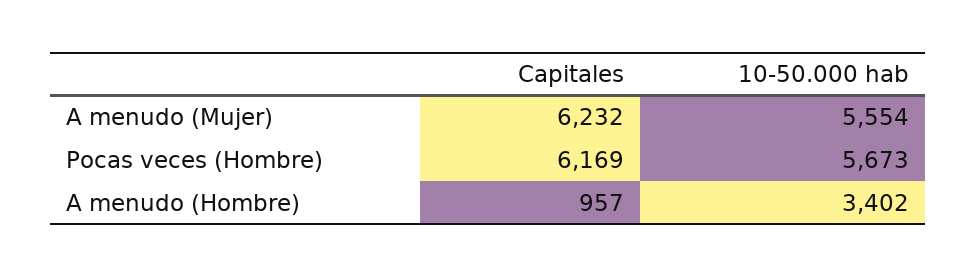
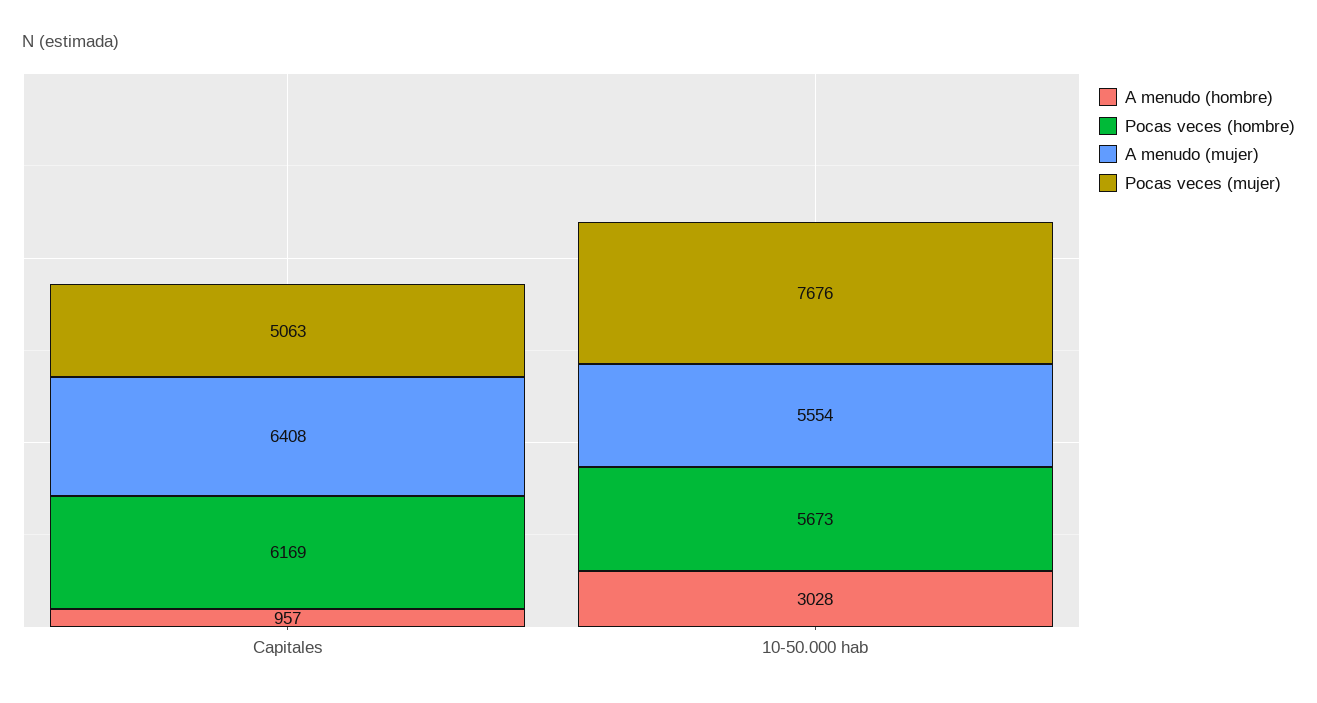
  {
    "A menudo (Mujer)": {
-     "Capitales": 6232,
+     "Capitales": 6408,
      "10-50.000 hab": 5554
    },
    "Pocas veces (Hombre)": {
      "Capitales": 6169,
      "10-50.000 hab": 5673
    },
    "A menudo (Hombre)": {
      "Capitales": 957,
-     "10-50.000 hab": 3402
+     "10-50.000 hab": 3028
-   }
+   },
+   "Pocas veces (mujer)": {
+     "Capitales": 5063,
+     "10-50.000 hab": 7676
+   }
  }

